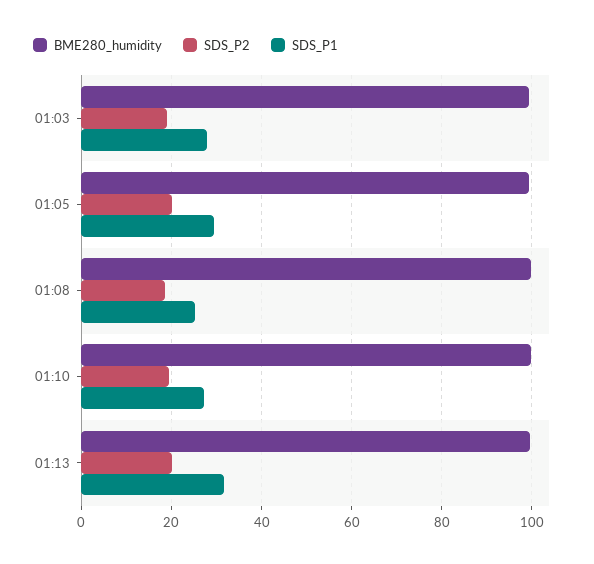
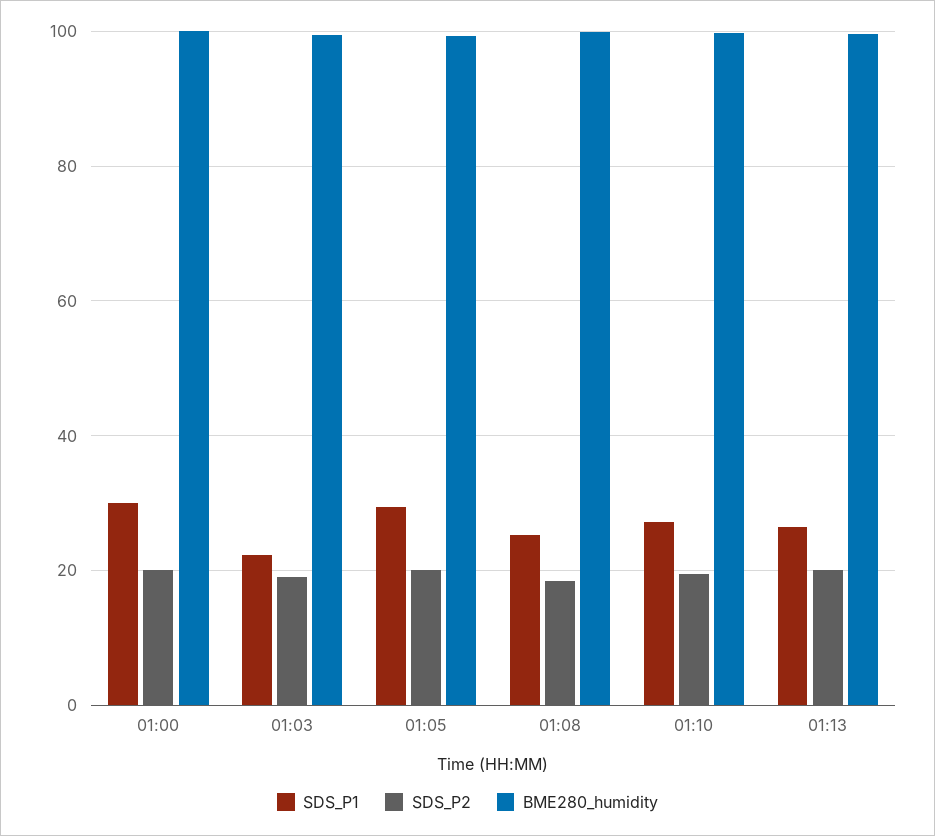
  {
    "BME280_humidity": {
      "01:03": 100,
      "01:05": 100,
      "01:08": 100,
      "01:10": 100,
-     "01:13": 100
+     "01:13": 100,
+     "01:00": 100
    },
    "SDS_P2": {
      "01:03": 20,
      "01:05": 20,
      "01:08": 18,
      "01:10": 20,
-     "01:13": 20
+     "01:13": 20,
+     "01:00": 20
    },
    "SDS_P1": {
-     "01:03": 28,
+     "01:03": 22,
      "01:05": 30,
      "01:08": 26,
      "01:10": 28,
-     "01:13": 32
+     "01:13": 26,
+     "01:00": 30
    }
  }

